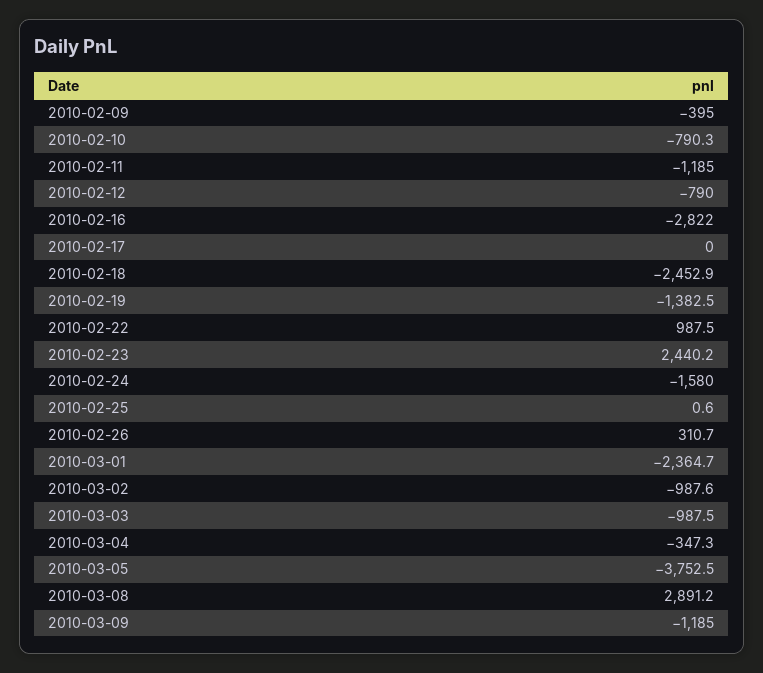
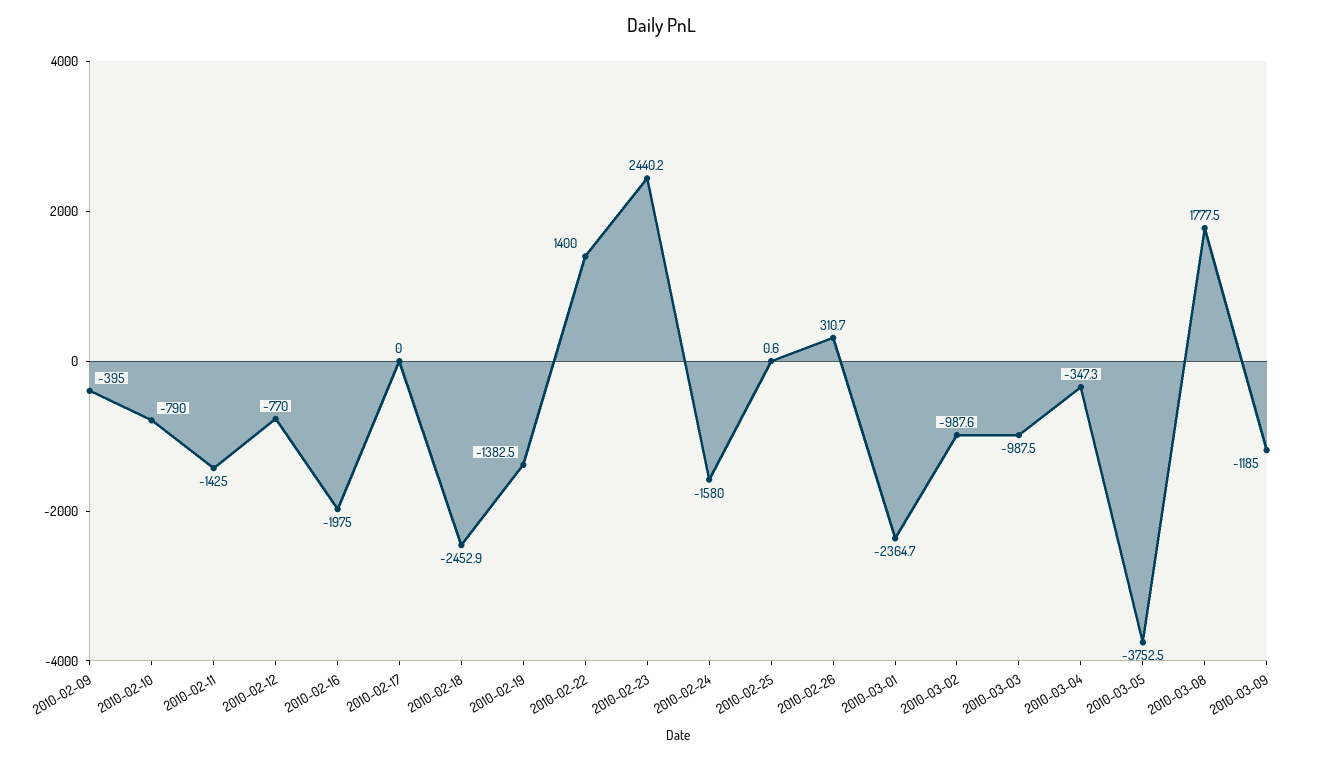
  {
    "2010-02-09": -395,
-   "2010-02-10": -790.3,
+   "2010-02-10": -790,
-   "2010-02-11": -1185,
+   "2010-02-11": -1425,
-   "2010-02-12": -790,
+   "2010-02-12": -770,
-   "2010-02-16": -2822,
+   "2010-02-16": -1975,
    "2010-02-17": 0,
    "2010-02-18": -2452.9,
    "2010-02-19": -1382.5,
-   "2010-02-22": 987.5,
+   "2010-02-22": 1400,
    "2010-02-23": 2440.2,
    "2010-02-24": -1580,
    "2010-02-25": 0.6,
    "2010-02-26": 310.7,
    "2010-03-01": -2364.7,
    "2010-03-02": -987.6,
    "2010-03-03": -987.5,
    "2010-03-04": -347.3,
    "2010-03-05": -3752.5,
-   "2010-03-08": 2891.2,
+   "2010-03-08": 1777.5,
    "2010-03-09": -1185
  }

